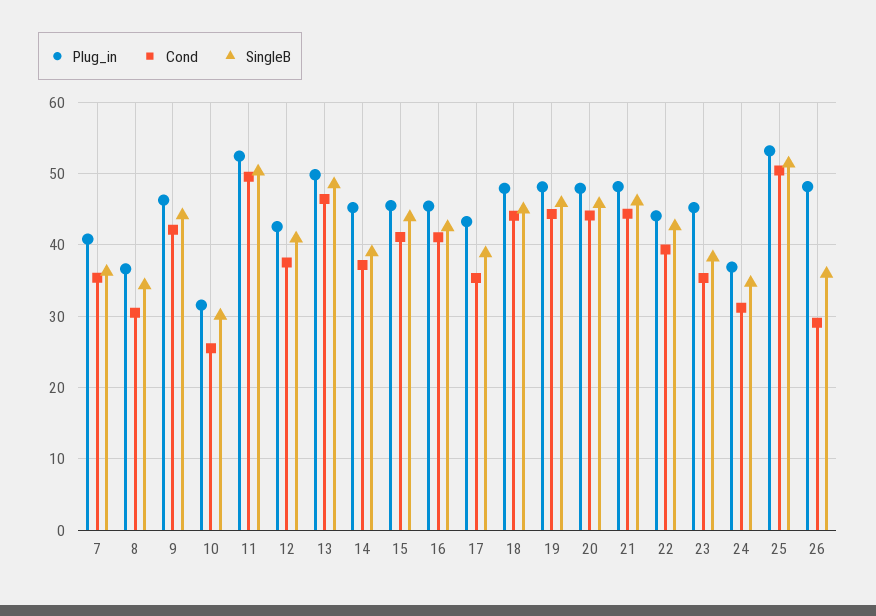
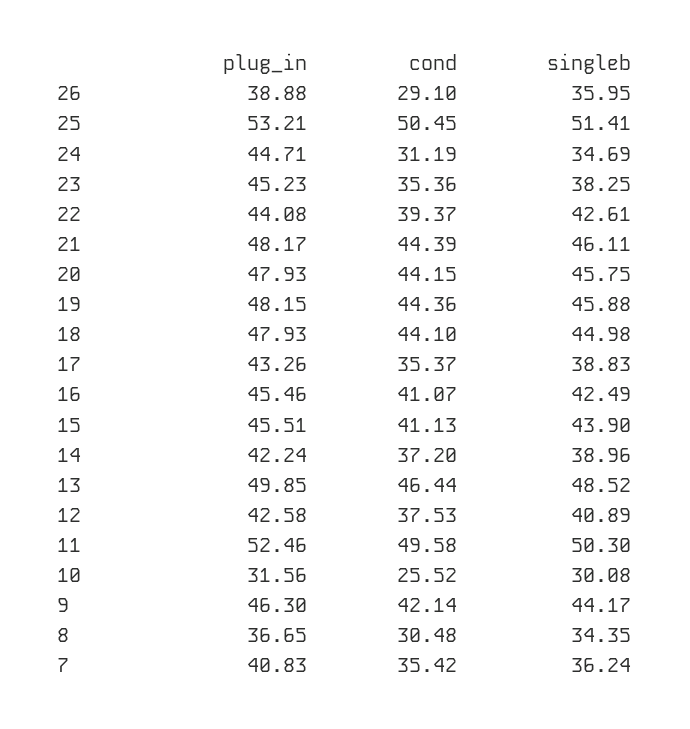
  {
    "Plug_in": {
      "7": 40.83,
      "8": 36.65,
      "9": 46.3,
      "10": 31.56,
      "11": 52.46,
      "12": 42.58,
      "13": 49.85,
-     "14": 45,
+     "14": 42.24,
      "15": 45.51,
      "16": 45.46,
      "17": 43.26,
      "18": 47.93,
      "19": 48.15,
      "20": 47.93,
      "21": 48.17,
      "22": 44.08,
      "23": 45.23,
-     "24": 37,
+     "24": 44.71,
      "25": 53.21,
-     "26": 48
+     "26": 38.88
    },
    "Cond": {
      "7": 35.42,
      "8": 30.48,
      "9": 42.14,
      "10": 25.52,
      "11": 49.58,
      "12": 37.53,
      "13": 46.44,
      "14": 37.2,
      "15": 41.13,
      "16": 41.07,
      "17": 35.37,
      "18": 44.1,
      "19": 44.36,
      "20": 44.15,
      "21": 44.39,
      "22": 39.37,
      "23": 35.36,
      "24": 31.19,
      "25": 50.45,
      "26": 29.1
    },
    "SingleB": {
      "7": 36.24,
      "8": 34.35,
      "9": 44.17,
      "10": 30.08,
      "11": 50.3,
      "12": 40.89,
      "13": 48.52,
      "14": 38.96,
      "15": 43.9,
      "16": 42.49,
      "17": 38.83,
      "18": 44.98,
      "19": 45.88,
      "20": 45.75,
      "21": 46.11,
      "22": 42.61,
      "23": 38.25,
      "24": 34.69,
      "25": 51.41,
      "26": 35.95
    }
  }

